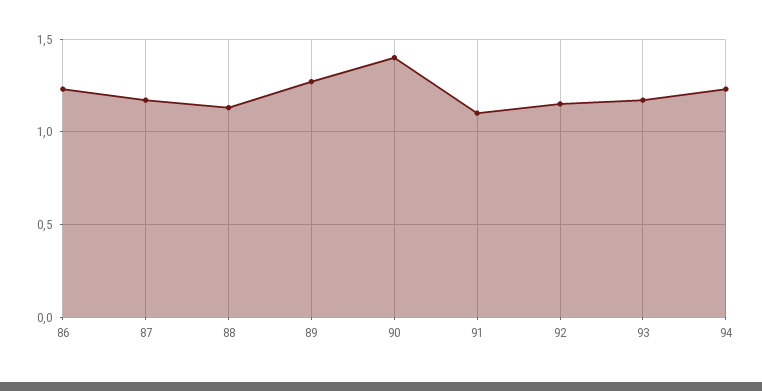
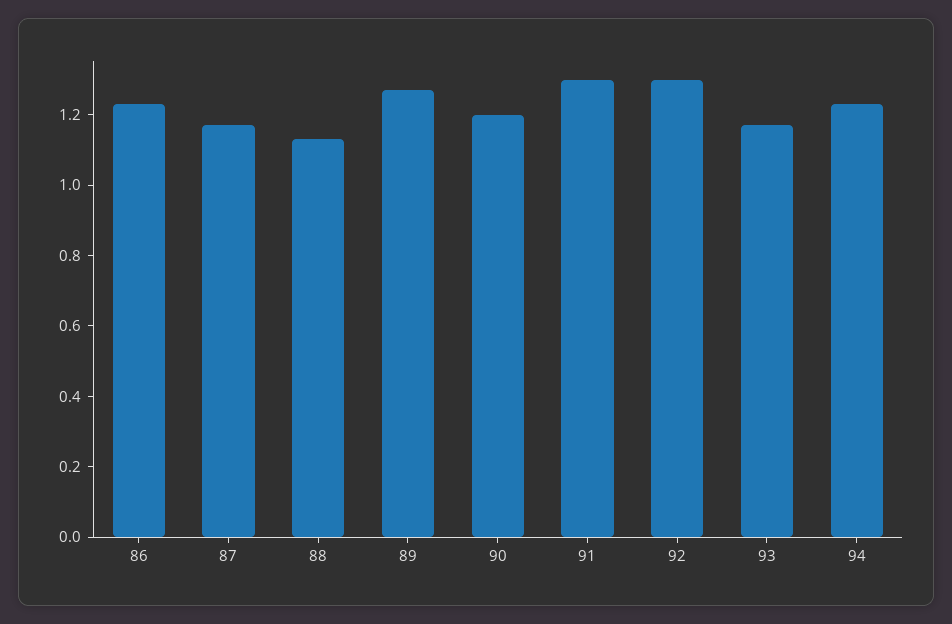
  {
    "86": 1.25,
    "87": 1.15,
    "88": 1.15,
    "89": 1.25,
-   "90": 1.4,
+   "90": 1.2,
-   "91": 1.1,
+   "91": 1.3,
-   "92": 1.15,
+   "92": 1.3,
    "93": 1.15,
    "94": 1.25
  }

